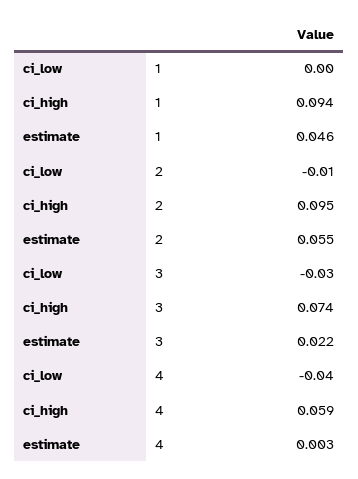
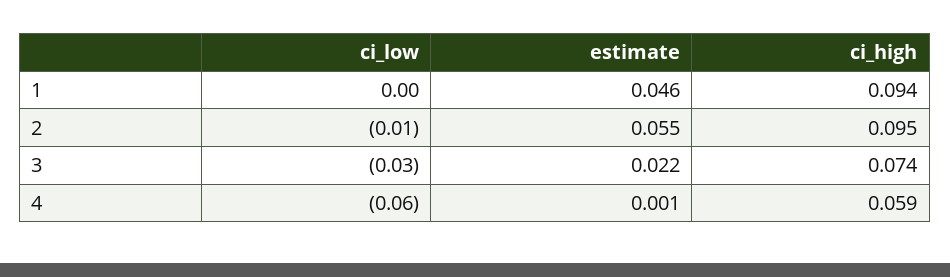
  {
    "ci_low": {
      "1": 0,
      "2": -0.01,
      "3": -0.03,
-     "4": -0.04
+     "4": -0.06
    },
    "ci_high": {
      "1": 0.094,
      "2": 0.095,
      "3": 0.074,
      "4": 0.059
    },
    "estimate": {
      "1": 0.046,
      "2": 0.055,
      "3": 0.022,
-     "4": 0.003
+     "4": 0.001
    }
  }

